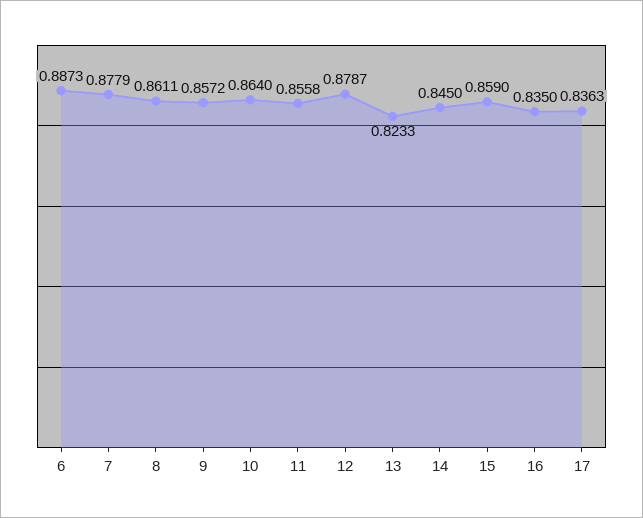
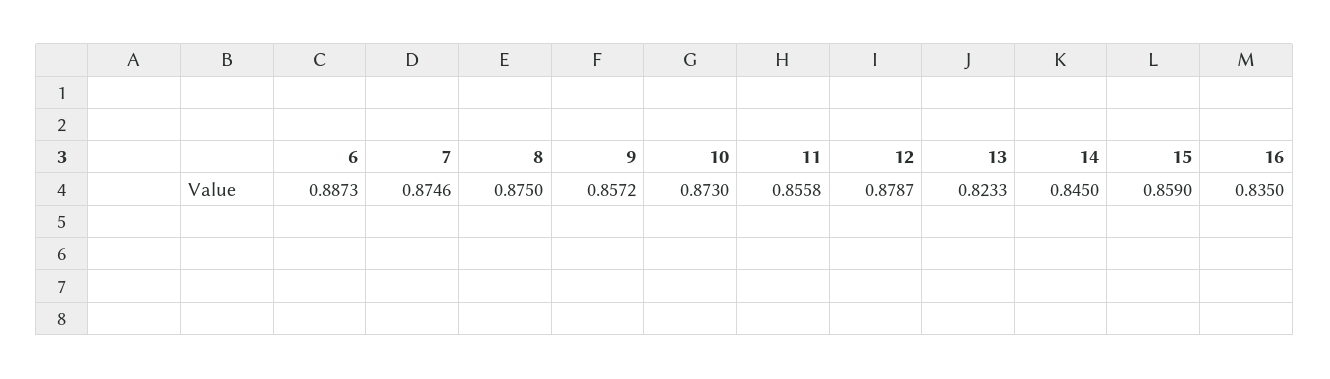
  {
    "6": 0.8873,
-   "7": 0.8779,
+   "7": 0.8746,
-   "8": 0.8611,
+   "8": 0.875,
    "9": 0.8572,
-   "10": 0.864,
+   "10": 0.873,
    "11": 0.8558,
    "12": 0.8787,
    "13": 0.8233,
    "14": 0.845,
    "15": 0.859,
-   "16": 0.835,
+   "16": 0.835
-   "17": 0.8363
  }

